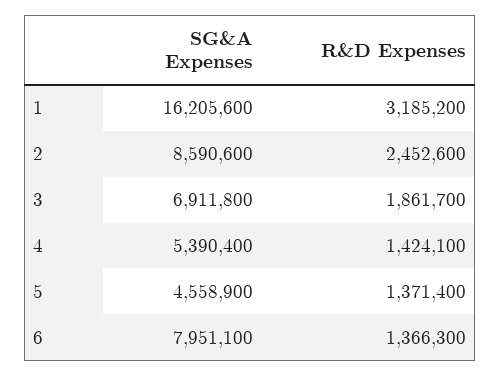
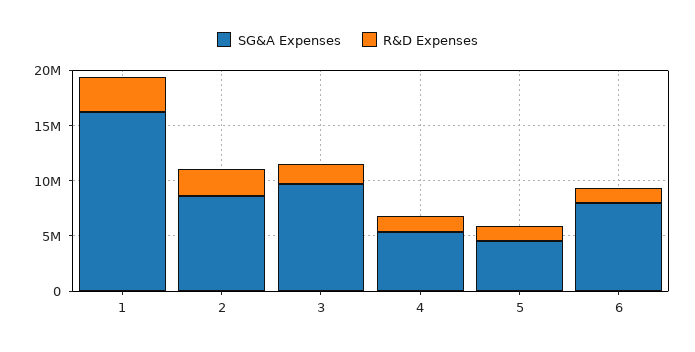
  {
    "SG&A Expenses": {
      "1": 16205600,
      "2": 8590600,
-     "3": 6911800,
+     "3": 10000000,
      "4": 5390400,
      "5": 4558900,
      "6": 7951100
    },
    "R&D Expenses": {
      "1": 3185200,
      "2": 2452600,
      "3": 1861700,
      "4": 1424100,
      "5": 1371400,
      "6": 1366300
    }
  }

